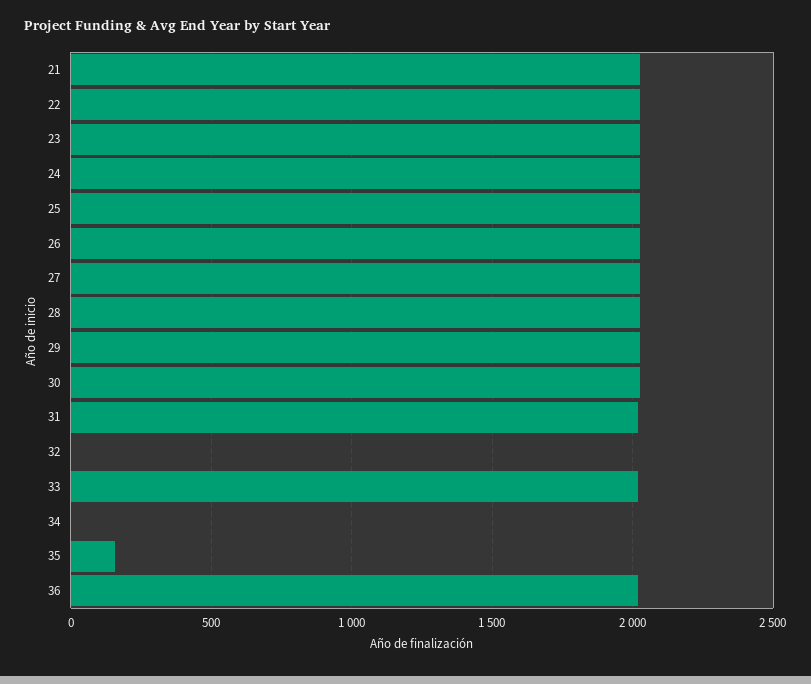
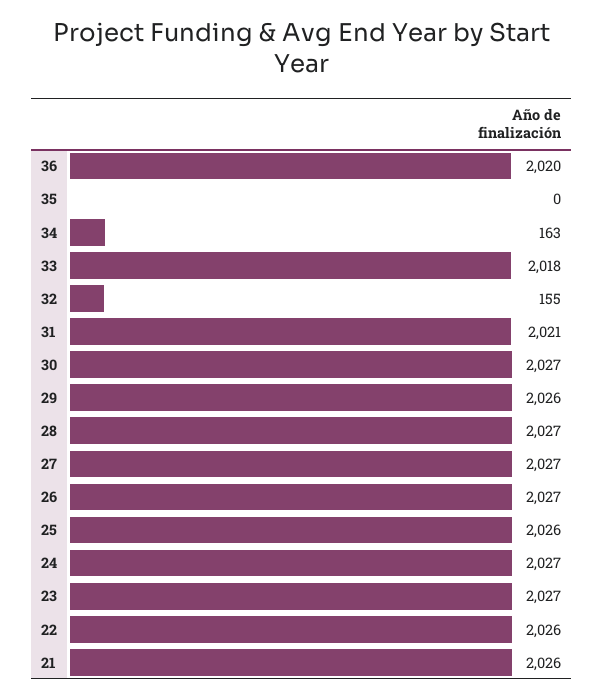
  {
    "21": 2026,
    "22": 2026,
    "23": 2027,
    "24": 2027,
    "25": 2026,
    "26": 2027,
    "27": 2027,
    "28": 2027,
    "29": 2026,
    "30": 2027,
    "31": 2021,
-   "32": 0,
+   "32": 155,
    "33": 2018,
-   "34": 0,
+   "34": 163,
-   "35": 150,
+   "35": 0,
    "36": 2020
  }

